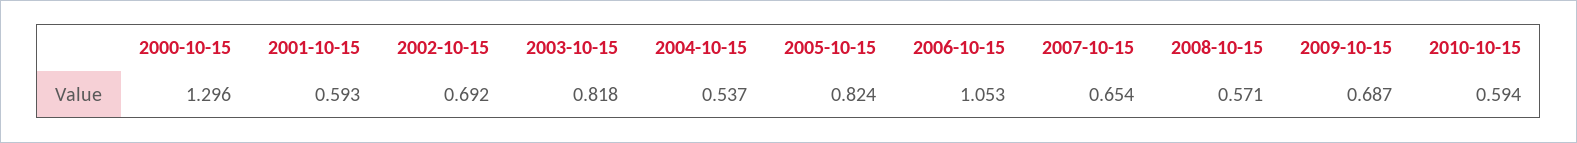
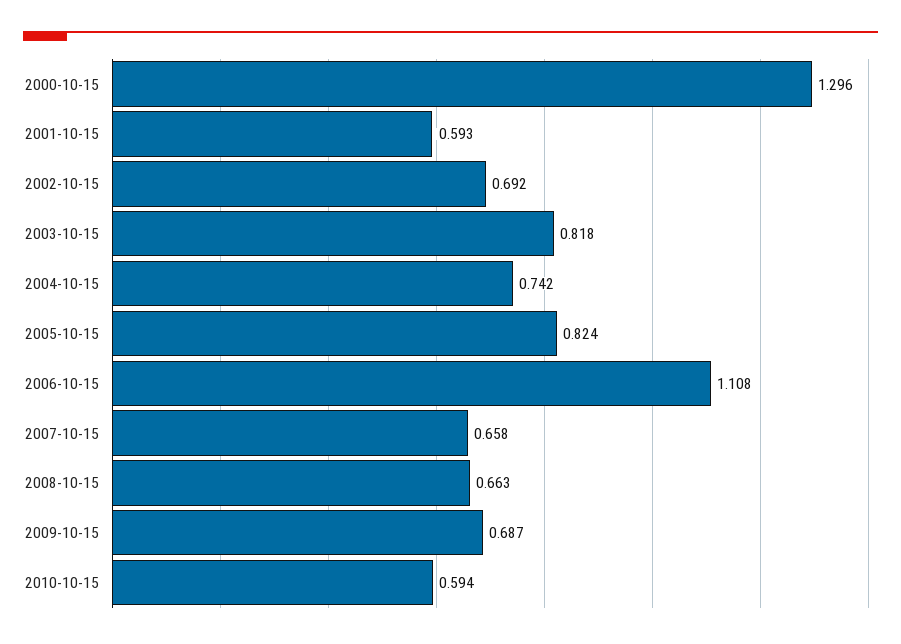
  {
    "2000-10-15": 1.296,
    "2001-10-15": 0.593,
    "2002-10-15": 0.692,
    "2003-10-15": 0.818,
-   "2004-10-15": 0.537,
+   "2004-10-15": 0.742,
    "2005-10-15": 0.824,
-   "2006-10-15": 1.053,
+   "2006-10-15": 1.108,
-   "2007-10-15": 0.654,
+   "2007-10-15": 0.658,
-   "2008-10-15": 0.571,
+   "2008-10-15": 0.663,
    "2009-10-15": 0.687,
    "2010-10-15": 0.594
  }

